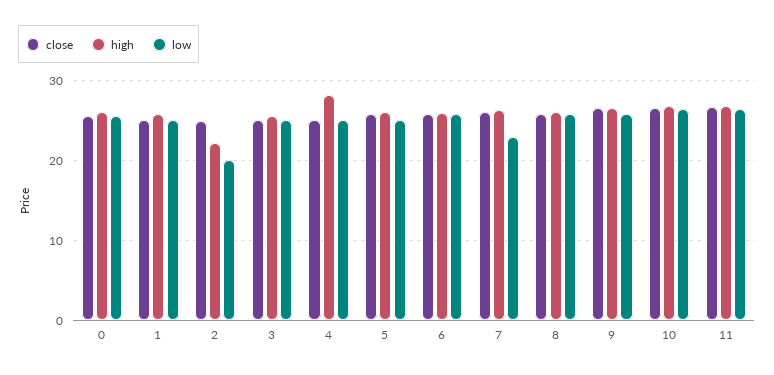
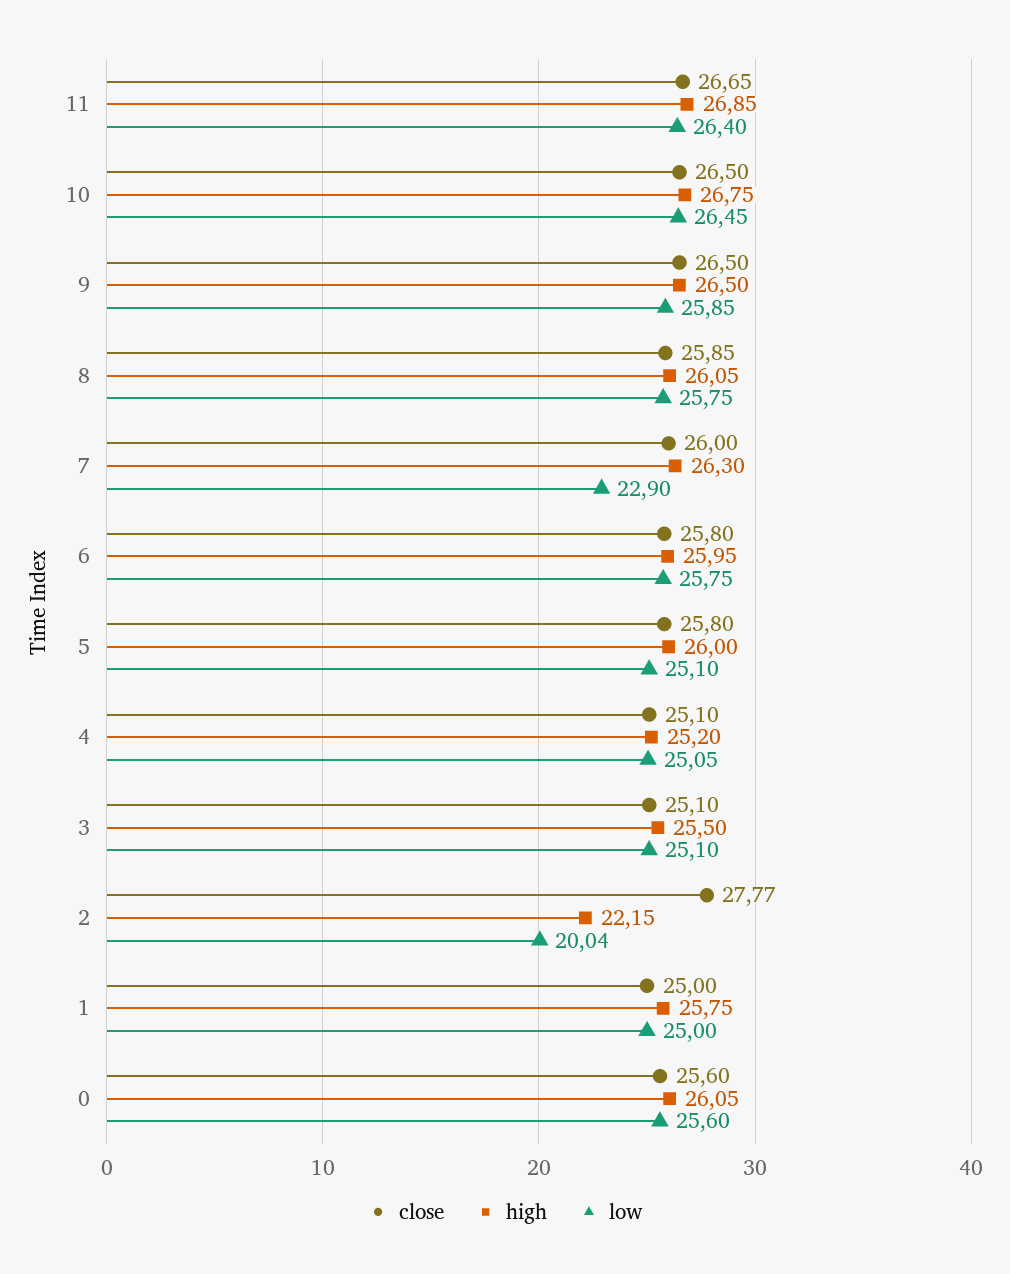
  {
    "close": {
      "0": 25.6,
      "1": 25,
-     "2": 25,
+     "2": 27.77,
      "3": 25.1,
      "4": 25.1,
      "5": 25.8,
      "6": 25.8,
      "7": 26,
      "8": 25.85,
      "9": 26.5,
      "10": 26.5,
      "11": 26.65
    },
    "high": {
      "0": 26.05,
      "1": 25.75,
      "2": 22.15,
      "3": 25.5,
-     "4": 28,
+     "4": 25.2,
      "5": 26,
      "6": 25.95,
      "7": 26.3,
      "8": 26.05,
      "9": 26.5,
      "10": 26.75,
      "11": 26.85
    },
    "low": {
      "0": 25.6,
      "1": 25,
      "2": 20.04,
      "3": 25.1,
      "4": 25.05,
      "5": 25.1,
      "6": 25.75,
      "7": 22.9,
      "8": 25.75,
      "9": 25.85,
      "10": 26.45,
      "11": 26.4
    }
  }

